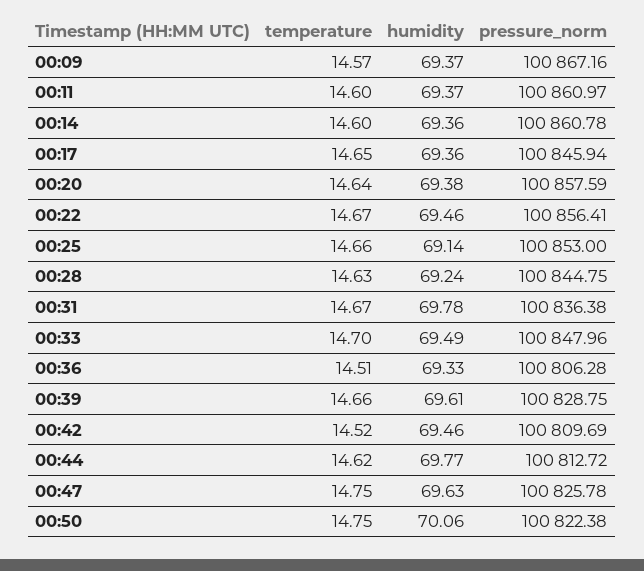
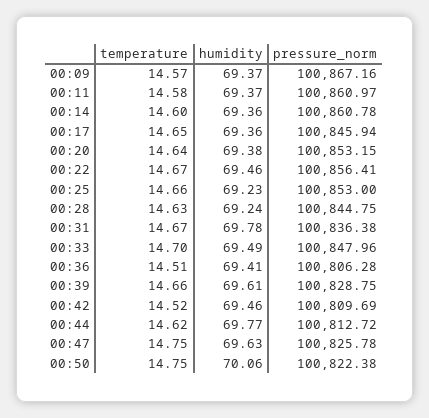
  {
    "temperature": {
      "00:09": 14.57,
-     "00:11": 14.6,
+     "00:11": 14.58,
      "00:14": 14.6,
      "00:17": 14.65,
      "00:20": 14.64,
      "00:22": 14.67,
      "00:25": 14.66,
      "00:28": 14.63,
      "00:31": 14.67,
      "00:33": 14.7,
      "00:36": 14.51,
      "00:39": 14.66,
      "00:42": 14.52,
      "00:44": 14.62,
      "00:47": 14.75,
      "00:50": 14.75
    },
    "humidity": {
      "00:09": 69.37,
      "00:11": 69.37,
      "00:14": 69.36,
      "00:17": 69.36,
      "00:20": 69.38,
      "00:22": 69.46,
-     "00:25": 69.14,
+     "00:25": 69.23,
      "00:28": 69.24,
      "00:31": 69.78,
      "00:33": 69.49,
-     "00:36": 69.33,
+     "00:36": 69.41,
      "00:39": 69.61,
      "00:42": 69.46,
      "00:44": 69.77,
      "00:47": 69.63,
      "00:50": 70.06
    },
    "pressure_norm": {
      "00:09": 100867.16,
      "00:11": 100860.97,
      "00:14": 100860.78,
      "00:17": 100845.94,
-     "00:20": 100857.59,
+     "00:20": 100853.15,
      "00:22": 100856.41,
      "00:25": 100853,
      "00:28": 100844.75,
      "00:31": 100836.38,
      "00:33": 100847.96,
      "00:36": 100806.28,
      "00:39": 100828.75,
      "00:42": 100809.69,
      "00:44": 100812.72,
      "00:47": 100825.78,
      "00:50": 100822.38
    }
  }

